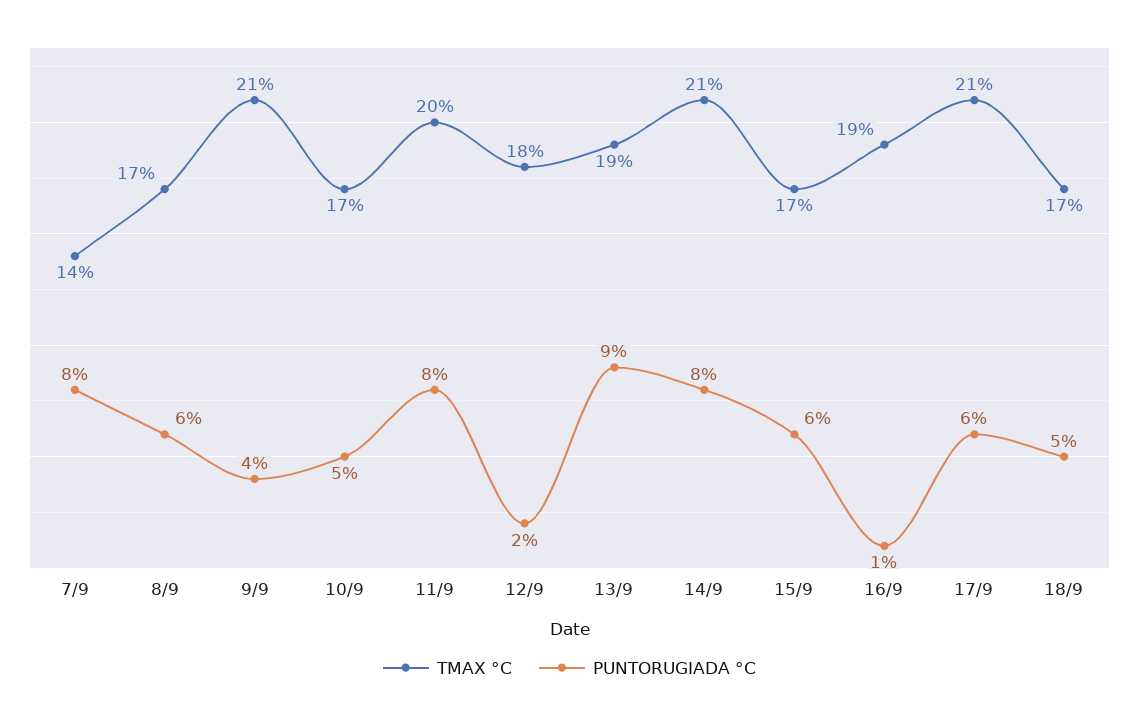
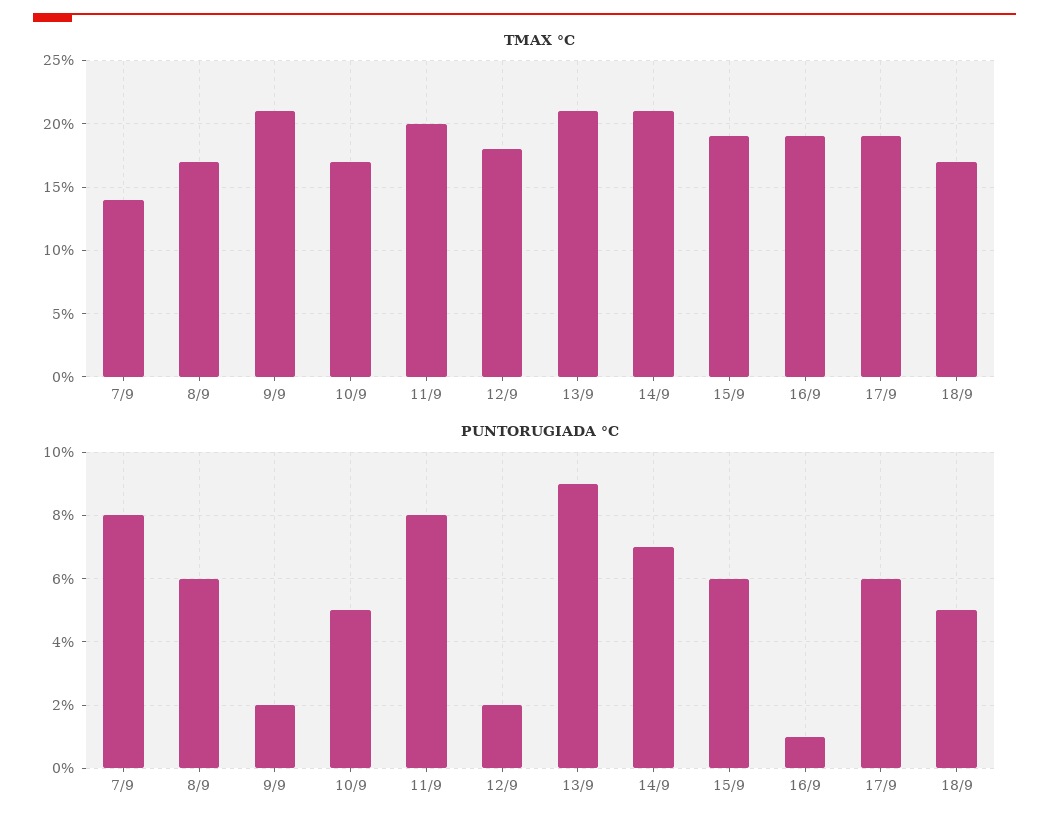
  {
    "TMAX °C": {
      "7/9": 14,
      "8/9": 17,
      "9/9": 21,
      "10/9": 17,
      "11/9": 20,
      "12/9": 18,
-     "13/9": 19,
+     "13/9": 21,
      "14/9": 21,
-     "15/9": 17,
+     "15/9": 19,
      "16/9": 19,
-     "17/9": 21,
+     "17/9": 19,
      "18/9": 17
    },
    "PUNTORUGIADA °C": {
      "7/9": 8,
      "8/9": 6,
-     "9/9": 4,
+     "9/9": 2,
      "10/9": 5,
      "11/9": 8,
      "12/9": 2,
      "13/9": 9,
-     "14/9": 8,
+     "14/9": 7,
      "15/9": 6,
      "16/9": 1,
      "17/9": 6,
      "18/9": 5
    }
  }

